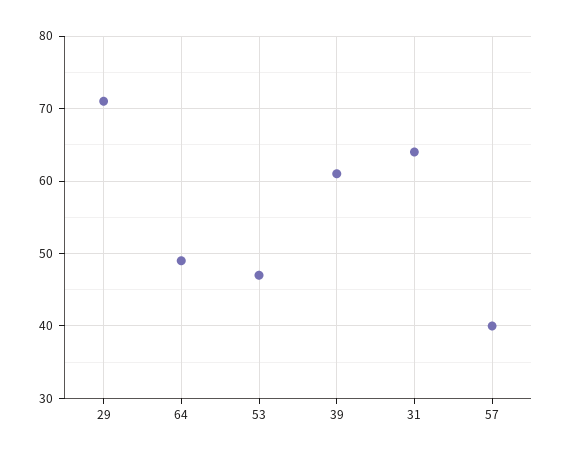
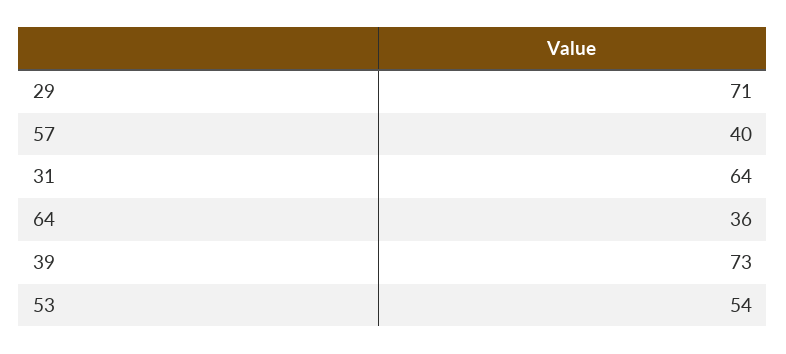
  {
    "29": 71,
-   "64": 49,
+   "64": 36,
-   "53": 47,
+   "53": 54,
-   "39": 61,
+   "39": 73,
    "31": 64,
    "57": 40
  }

